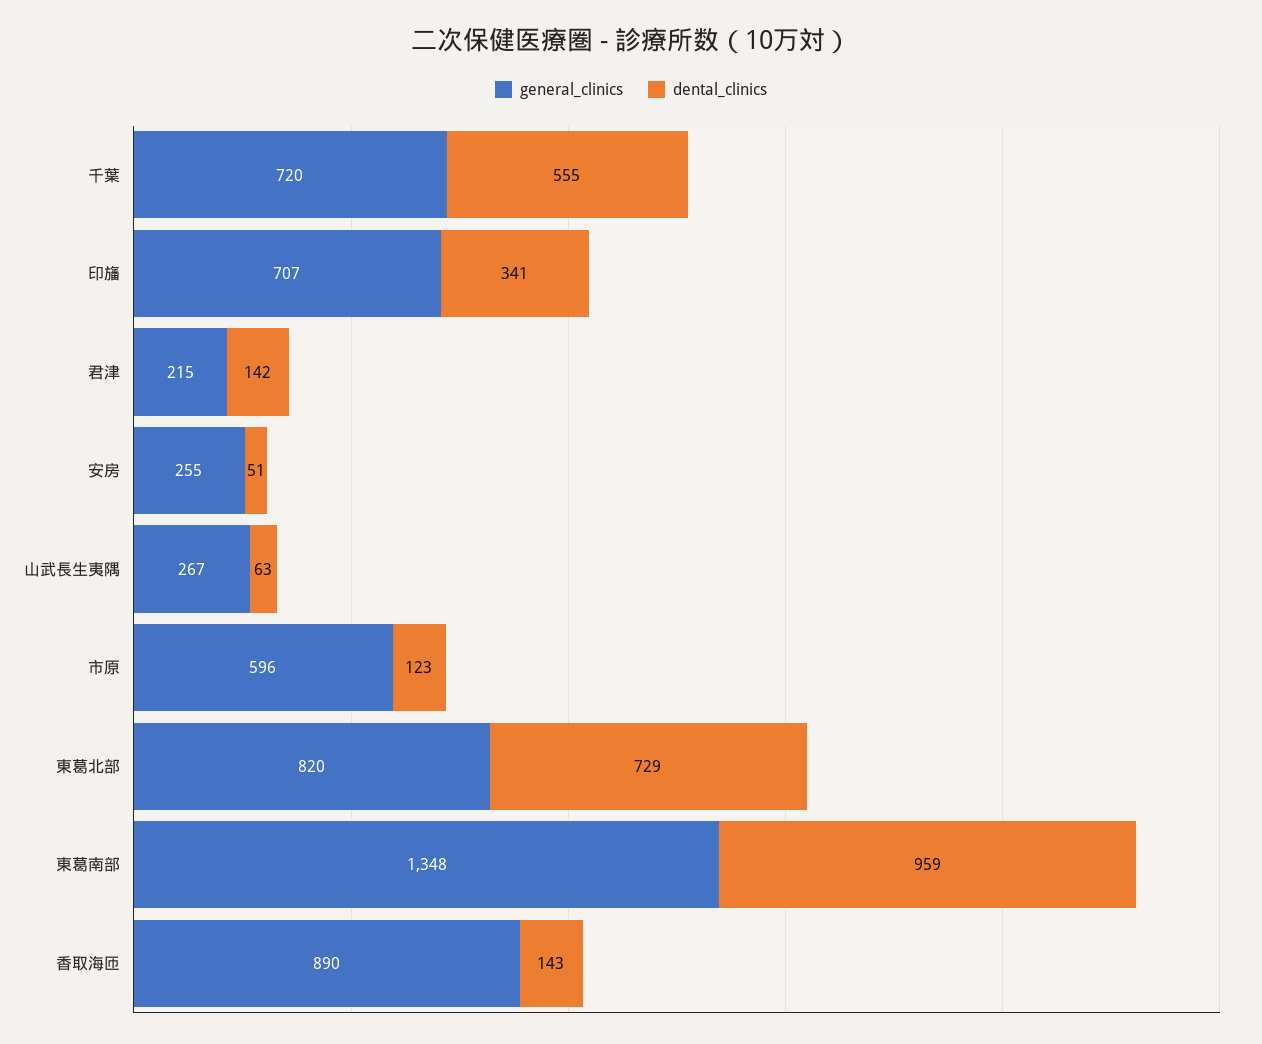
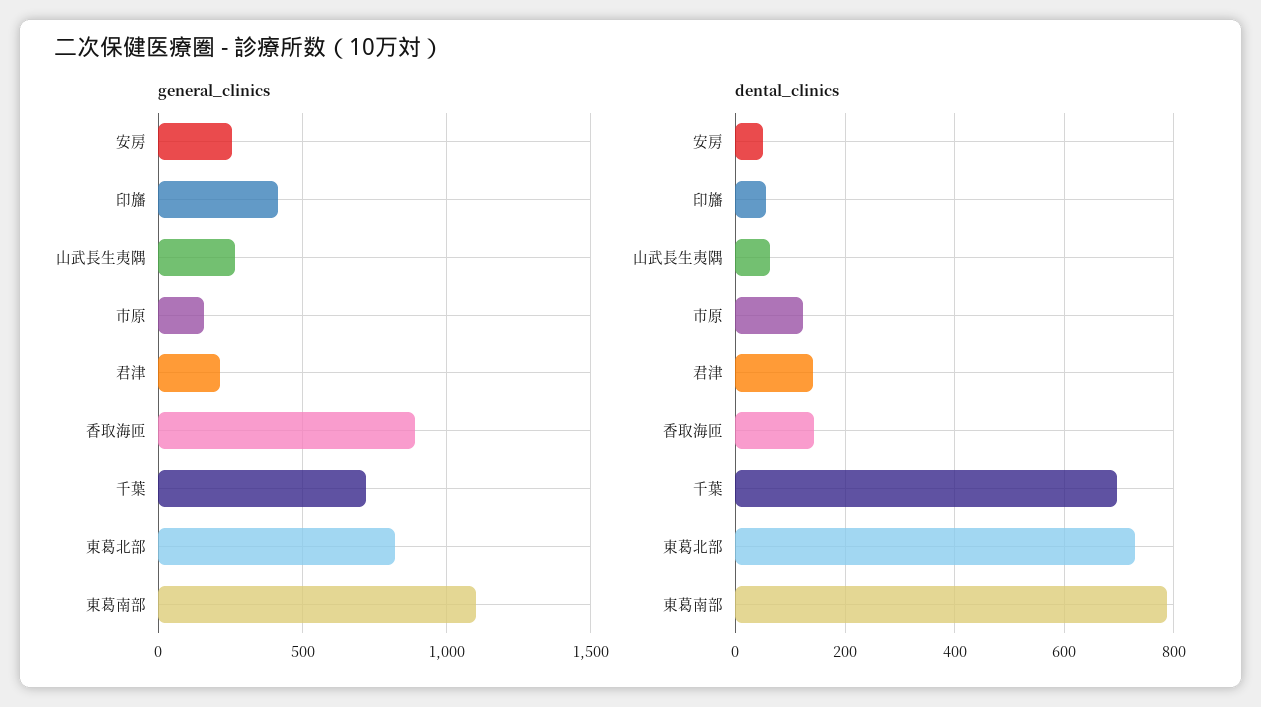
  {
    "general_clinics": {
      "千葉": 720,
-     "印旛": 707,
+     "印旛": 400,
      "君津": 215,
      "安房": 255,
      "山武長生夷隅": 267,
-     "市原": 596,
+     "市原": 150,
      "東葛北部": 820,
-     "東葛南部": 1348,
+     "東葛南部": 1100,
      "香取海匝": 890
    },
    "dental_clinics": {
-     "千葉": 555,
+     "千葉": 700,
-     "印旛": 341,
+     "印旛": 60,
      "君津": 142,
      "安房": 51,
      "山武長生夷隅": 63,
      "市原": 123,
      "東葛北部": 729,
-     "東葛南部": 959,
+     "東葛南部": 780,
      "香取海匝": 143
    }
  }

